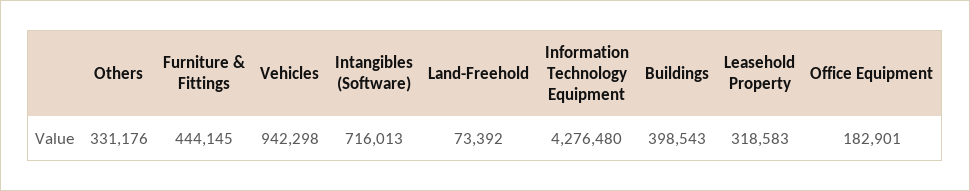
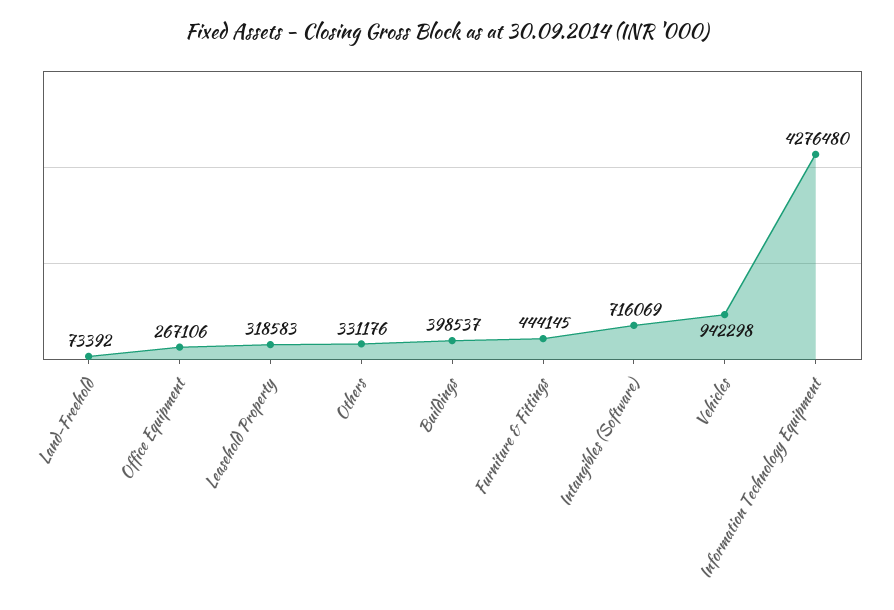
  {
    "Others": 331176,
    "Furniture & Fittings": 444145,
    "Vehicles": 942298,
-   "Intangibles (Software)": 716013,
+   "Intangibles (Software)": 716069,
    "Land-Freehold": 73392,
    "Information Technology Equipment": 4276480,
-   "Buildings": 398543,
+   "Buildings": 398537,
    "Leasehold Property": 318583,
-   "Office Equipment": 182901
+   "Office Equipment": 267106
  }

